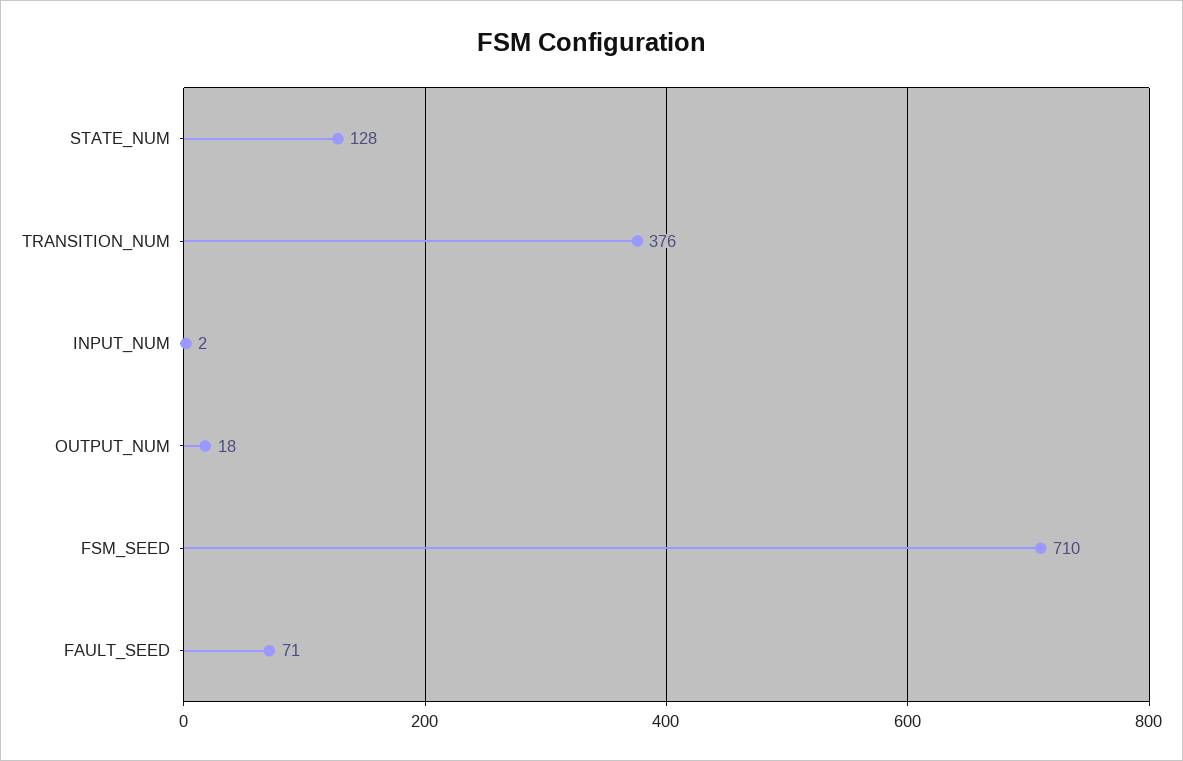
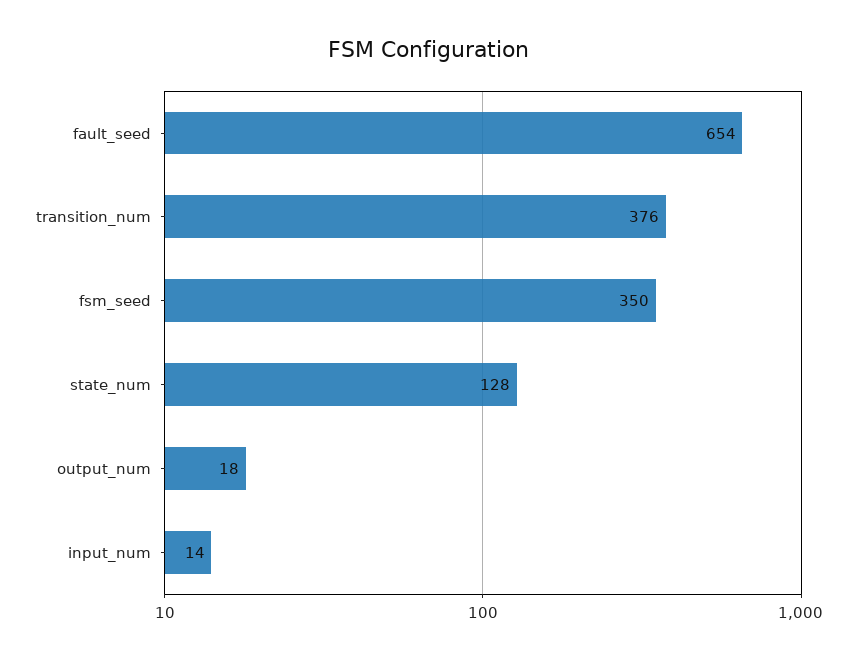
  {
    "STATE_NUM": 128,
    "TRANSITION_NUM": 376,
-   "INPUT_NUM": 2,
+   "INPUT_NUM": 14,
    "OUTPUT_NUM": 18,
-   "FSM_SEED": 710,
+   "FSM_SEED": 350,
-   "FAULT_SEED": 71
+   "FAULT_SEED": 654
  }

